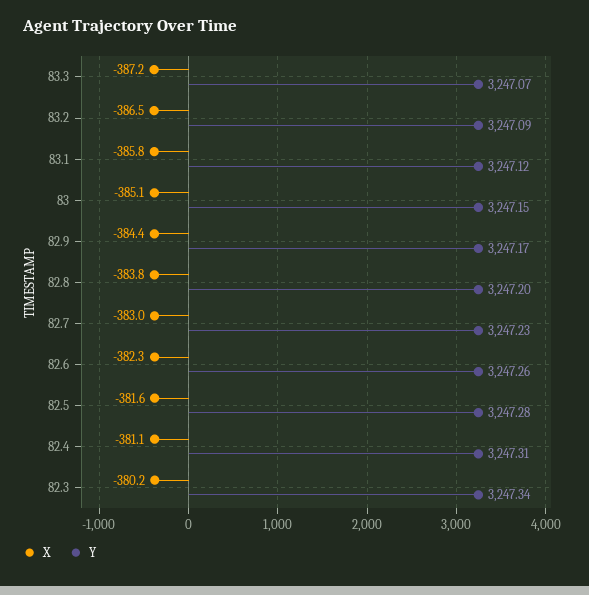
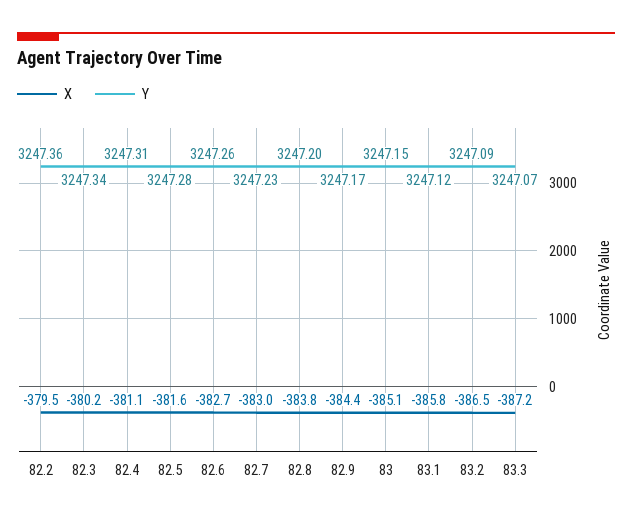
  {
    "X": {
      "83.3": -387.2,
      "83.2": -386.5,
      "83.1": -385.8,
      "83": -385.1,
      "82.9": -384.4,
      "82.8": -383.8,
      "82.7": -383,
-     "82.6": -382.3,
+     "82.6": -382.7,
      "82.5": -381.6,
      "82.4": -381.1,
-     "82.3": -380.2
+     "82.3": -380.2,
+     "82.2": -379.5
    },
    "Y": {
      "83.3": 3247.07,
      "83.2": 3247.09,
      "83.1": 3247.12,
      "83": 3247.15,
      "82.9": 3247.17,
      "82.8": 3247.2,
      "82.7": 3247.23,
      "82.6": 3247.26,
      "82.5": 3247.28,
      "82.4": 3247.31,
-     "82.3": 3247.34
+     "82.3": 3247.34,
+     "82.2": 3247.36
    }
  }

